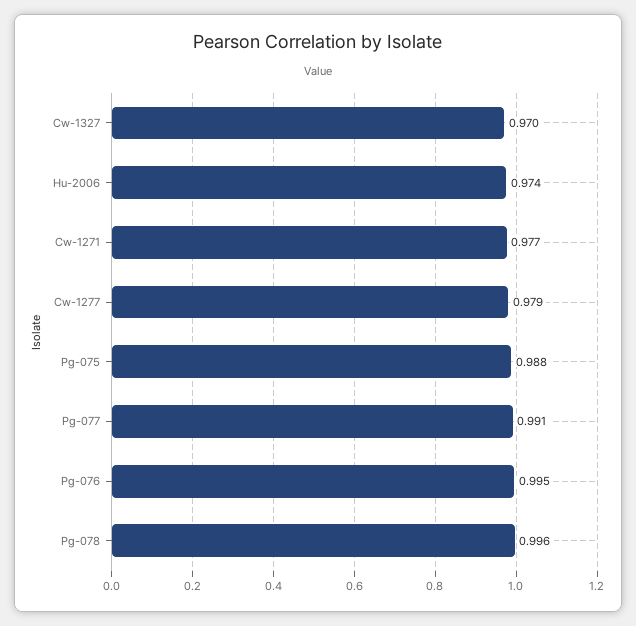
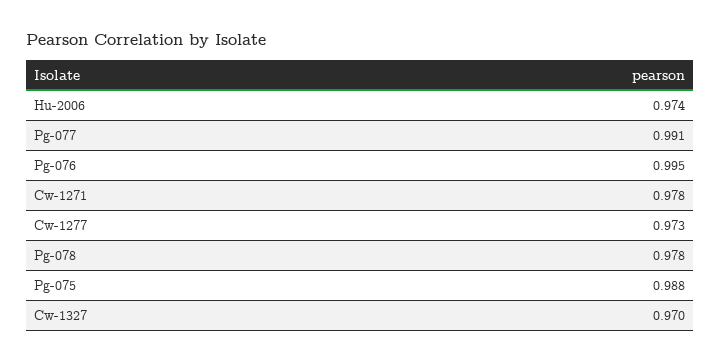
  {
    "Cw-1327": 0.97,
    "Hu-2006": 0.974,
-   "Cw-1271": 0.977,
+   "Cw-1271": 0.978,
-   "Cw-1277": 0.979,
+   "Cw-1277": 0.973,
    "Pg-075": 0.988,
    "Pg-077": 0.991,
    "Pg-076": 0.995,
-   "Pg-078": 0.996
+   "Pg-078": 0.978
  }

